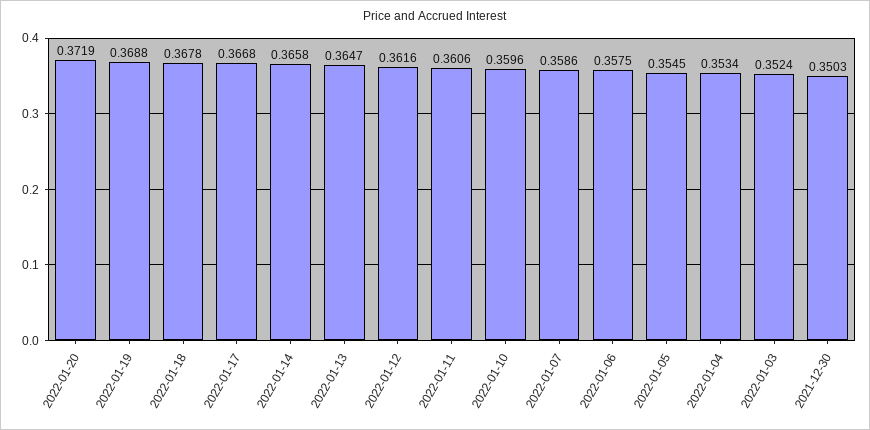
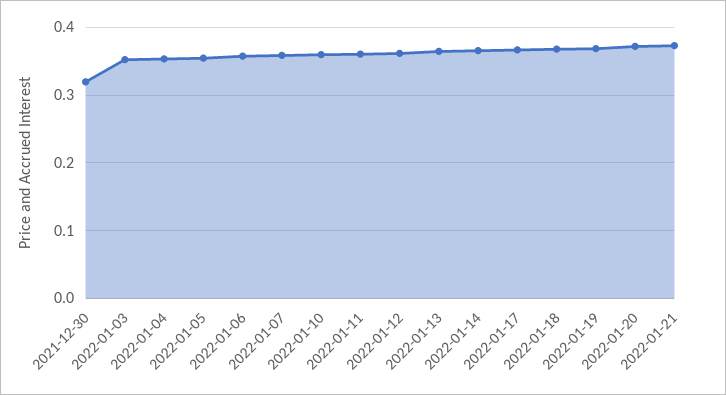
  {
    "2022-01-20": 0.3719,
    "2022-01-19": 0.3688,
    "2022-01-18": 0.3678,
    "2022-01-17": 0.3668,
    "2022-01-14": 0.3658,
    "2022-01-13": 0.3647,
    "2022-01-12": 0.3616,
    "2022-01-11": 0.3606,
    "2022-01-10": 0.3596,
    "2022-01-07": 0.3586,
    "2022-01-06": 0.3575,
    "2022-01-05": 0.3545,
    "2022-01-04": 0.3534,
    "2022-01-03": 0.3524,
-   "2021-12-30": 0.3503
+   "2021-12-30": 0.32,
+   "2022-01-21": 0.37
  }

